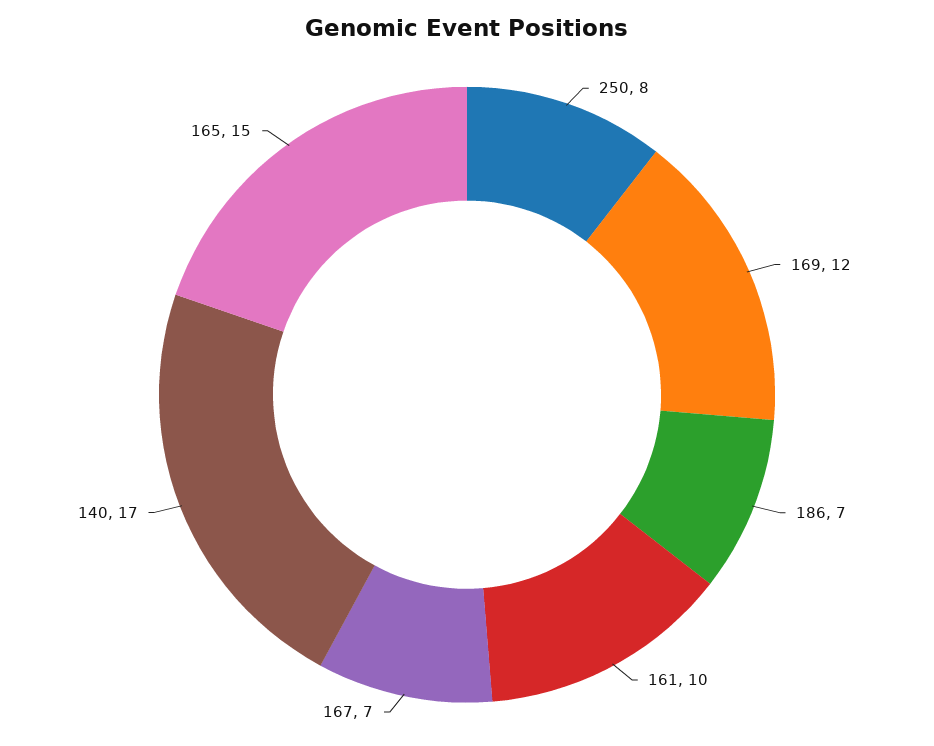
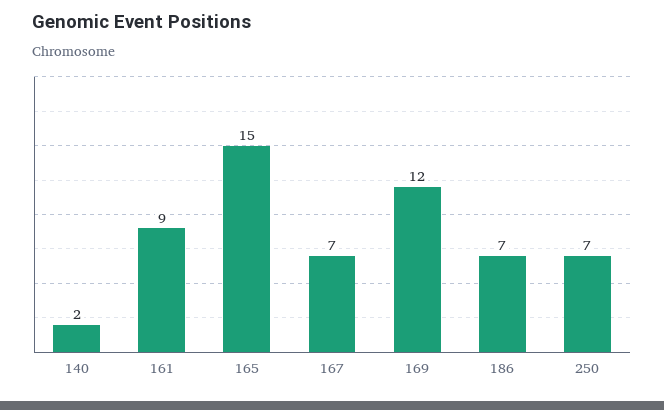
  {
-   "250": 8,
+   "250": 7,
    "169": 12,
    "186": 7,
-   "161": 10,
+   "161": 9,
    "167": 7,
-   "140": 17,
+   "140": 2,
    "165": 15
  }

